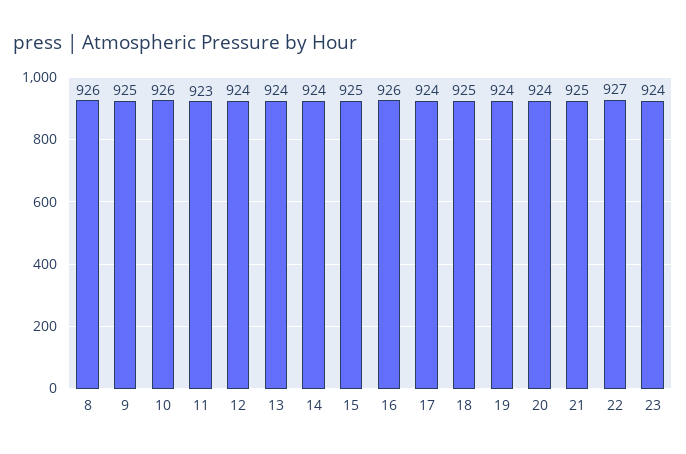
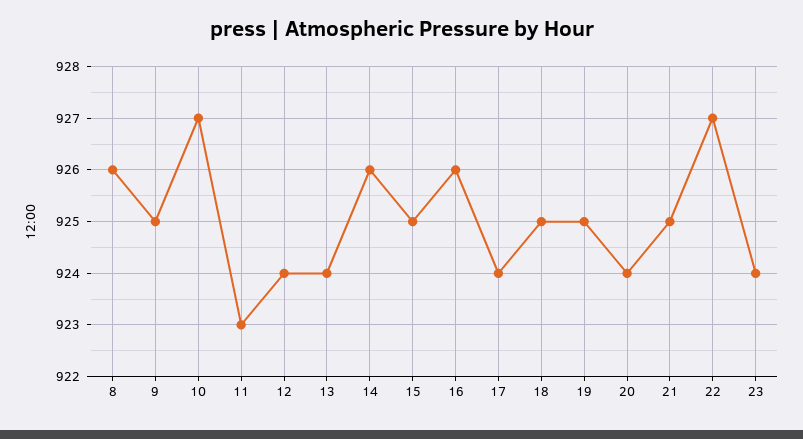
  {
    "8": 926,
    "9": 925,
-   "10": 926,
+   "10": 927,
    "11": 923,
    "12": 924,
    "13": 924,
-   "14": 924,
+   "14": 926,
    "15": 925,
    "16": 926,
    "17": 924,
    "18": 925,
-   "19": 924,
+   "19": 925,
    "20": 924,
    "21": 925,
    "22": 927,
    "23": 924
  }

